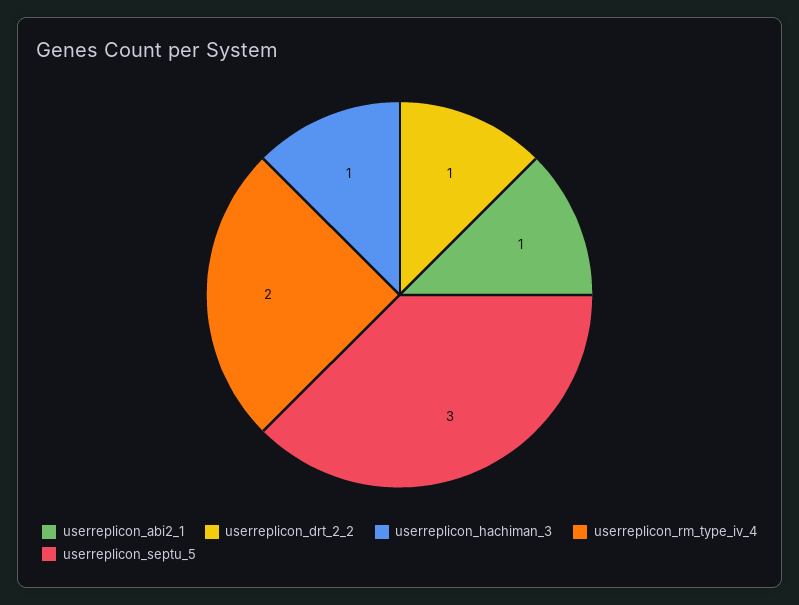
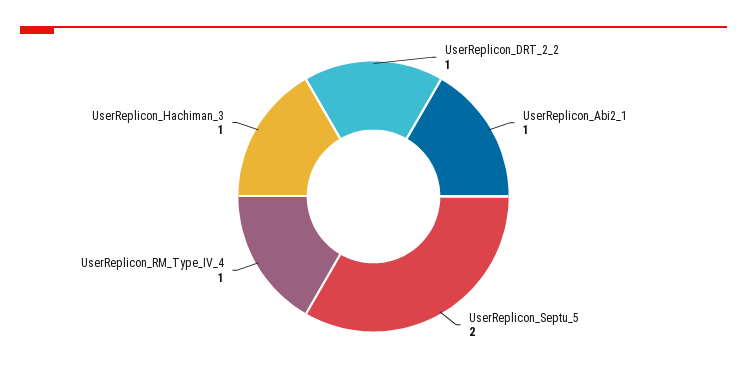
  {
    "userreplicon_abi2_1": 1,
    "userreplicon_drt_2_2": 1,
    "userreplicon_hachiman_3": 1,
-   "userreplicon_rm_type_iv_4": 2,
+   "userreplicon_rm_type_iv_4": 1,
-   "userreplicon_septu_5": 3
+   "userreplicon_septu_5": 2
  }

